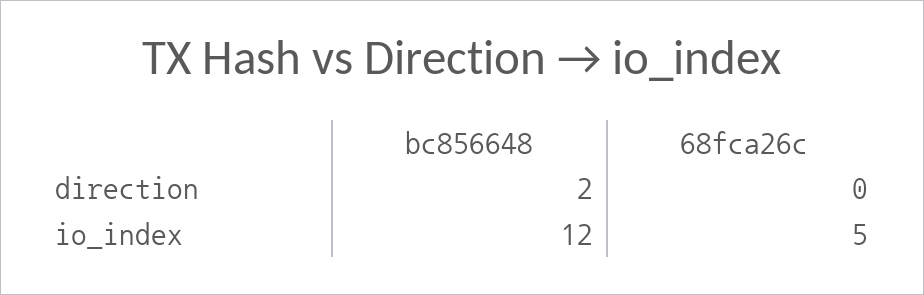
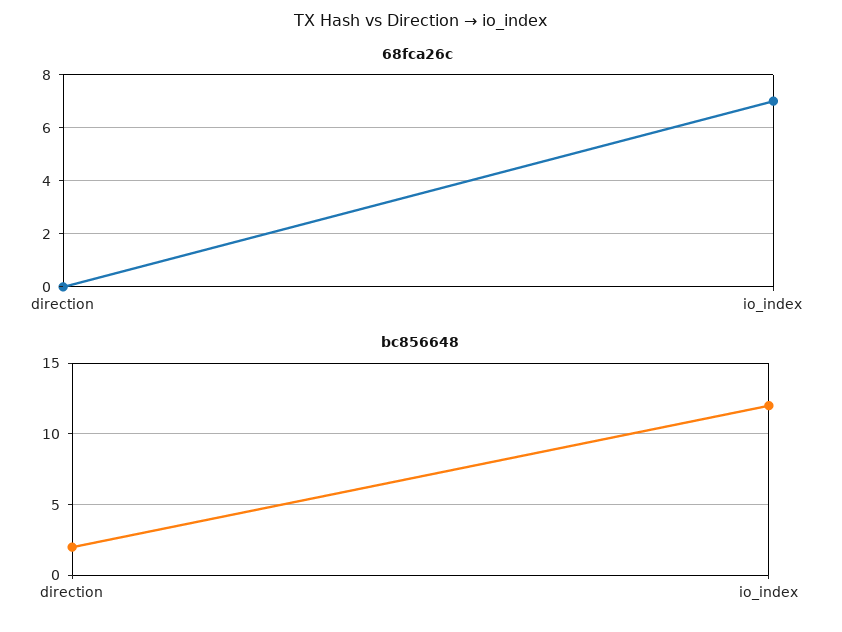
  {
    "bc856648": {
      "direction": 2,
      "io_index": 12
    },
    "68fca26c": {
      "direction": 0,
-     "io_index": 5
+     "io_index": 7
    }
  }

